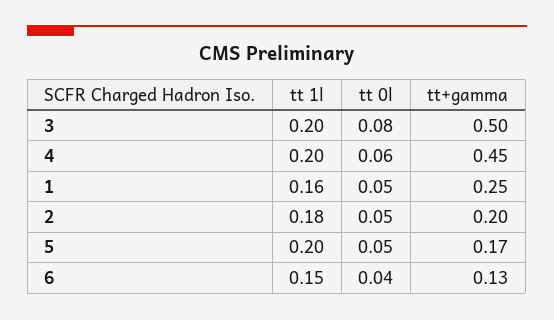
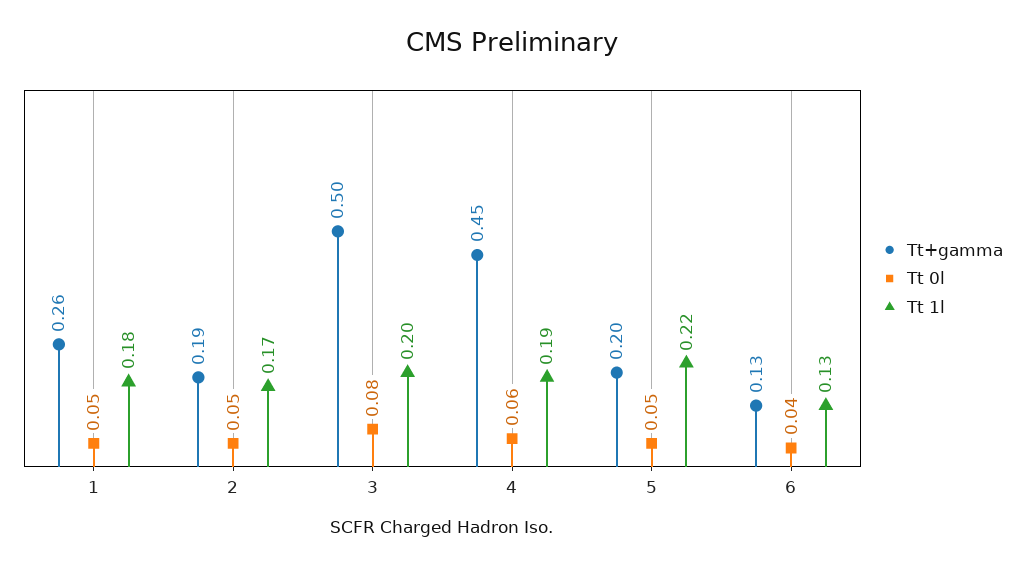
  {
    "tt 1l": {
      "3": 0.2,
-     "4": 0.2,
+     "4": 0.19,
-     "1": 0.16,
+     "1": 0.18,
-     "2": 0.18,
+     "2": 0.17,
-     "5": 0.2,
+     "5": 0.22,
-     "6": 0.15
+     "6": 0.13
    },
    "tt 0l": {
      "3": 0.08,
      "4": 0.06,
      "1": 0.05,
      "2": 0.05,
      "5": 0.05,
      "6": 0.04
    },
    "tt+gamma": {
      "3": 0.5,
      "4": 0.45,
-     "1": 0.25,
+     "1": 0.26,
-     "2": 0.2,
+     "2": 0.19,
-     "5": 0.17,
+     "5": 0.2,
      "6": 0.13
    }
  }

